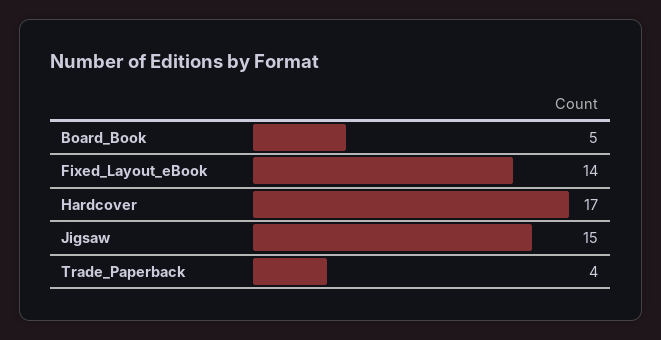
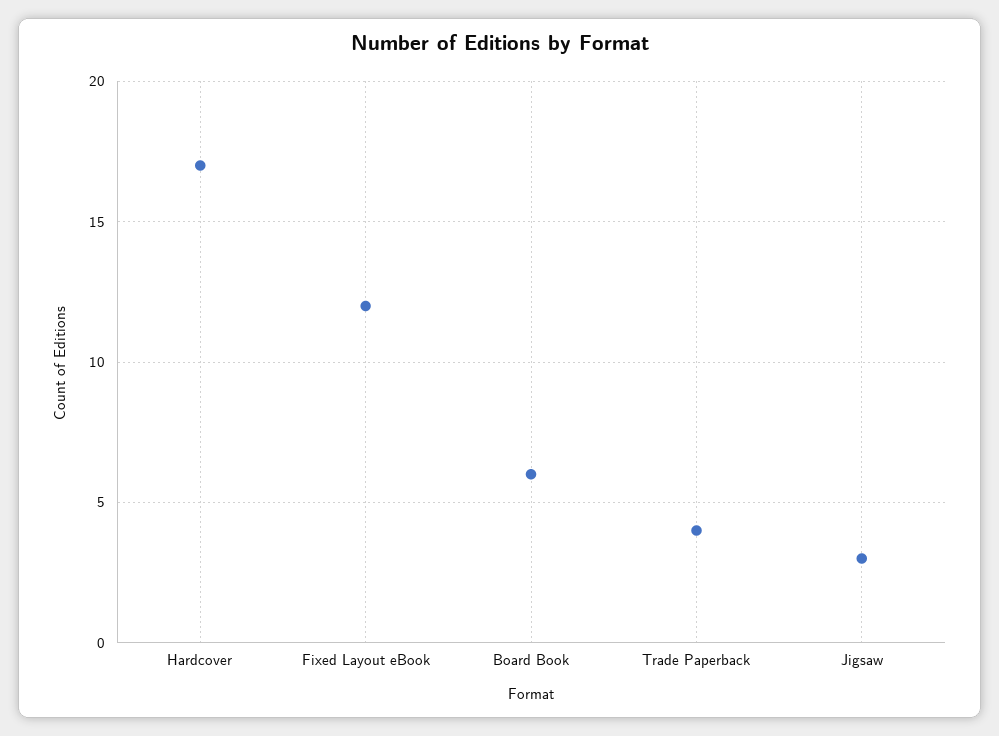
  {
-   "Board_Book": 5,
+   "Board_Book": 6,
-   "Fixed_Layout_eBook": 14,
+   "Fixed_Layout_eBook": 12,
    "Hardcover": 17,
-   "Jigsaw": 15,
+   "Jigsaw": 3,
    "Trade_Paperback": 4
  }

